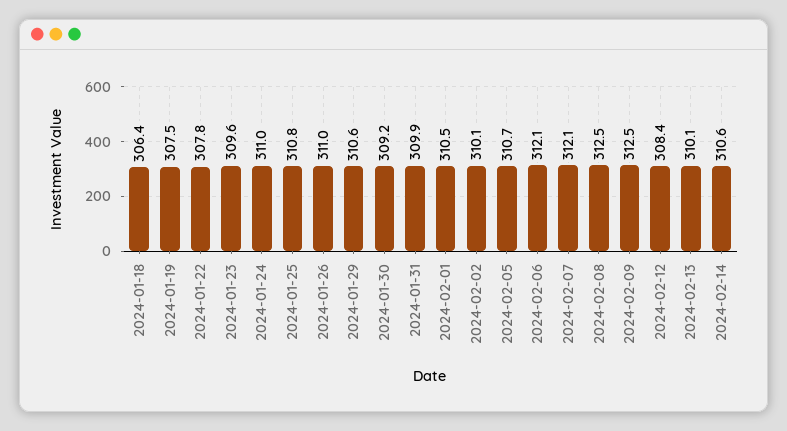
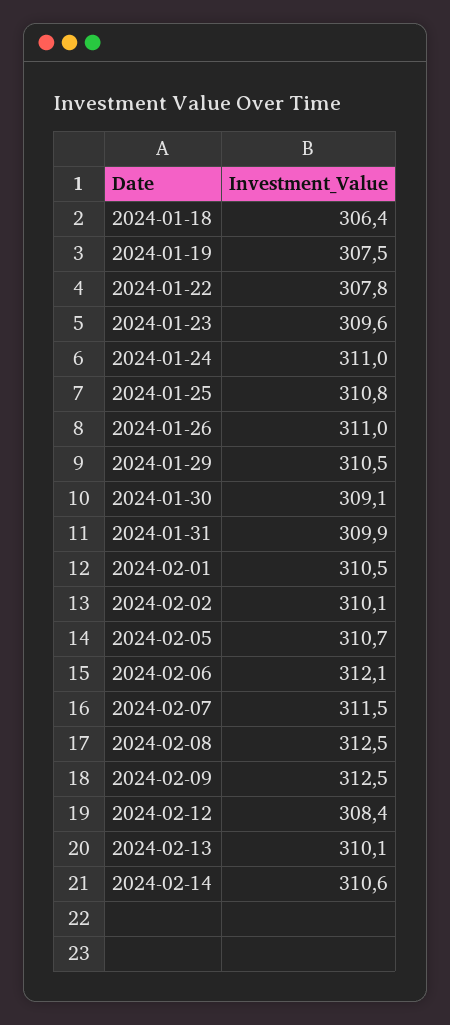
  {
    "2024-01-18": 306.4,
    "2024-01-19": 307.5,
    "2024-01-22": 307.8,
    "2024-01-23": 309.6,
    "2024-01-24": 311,
    "2024-01-25": 310.8,
    "2024-01-26": 311,
-   "2024-01-29": 310.6,
+   "2024-01-29": 310.5,
-   "2024-01-30": 309.2,
+   "2024-01-30": 309.1,
    "2024-01-31": 309.9,
    "2024-02-01": 310.5,
    "2024-02-02": 310.1,
    "2024-02-05": 310.7,
    "2024-02-06": 312.1,
-   "2024-02-07": 312.1,
+   "2024-02-07": 311.5,
    "2024-02-08": 312.5,
    "2024-02-09": 312.5,
    "2024-02-12": 308.4,
    "2024-02-13": 310.1,
    "2024-02-14": 310.6
  }

